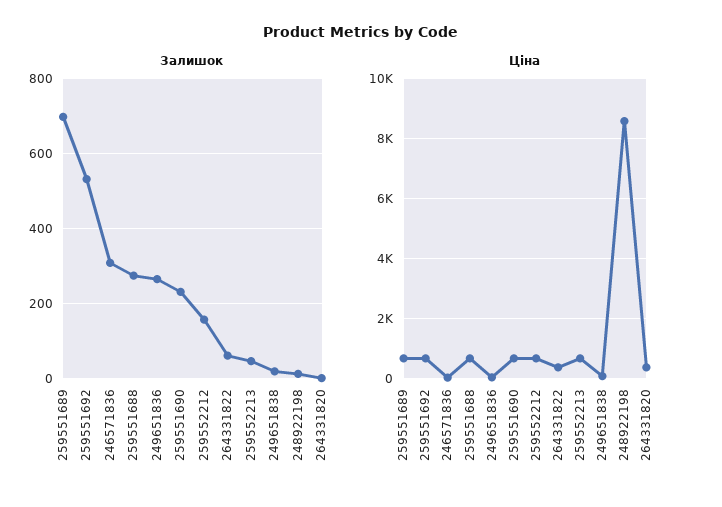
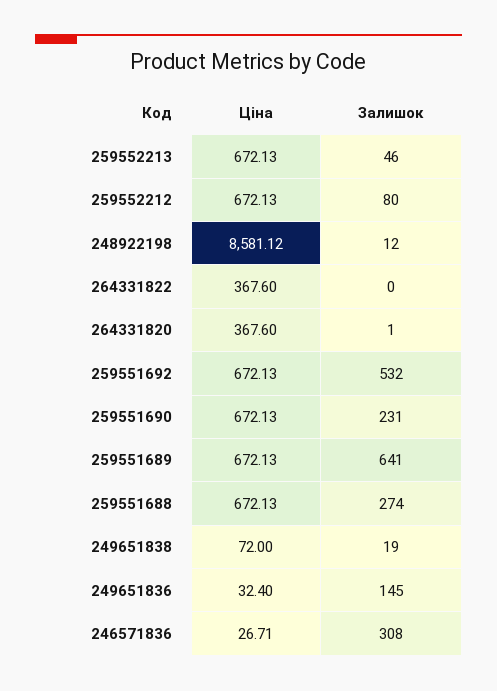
  {
    "Залишок": {
-     "259551689": 700,
+     "259551689": 641,
      "259551692": 532,
      "246571836": 308,
      "259551688": 274,
-     "249651836": 260,
+     "249651836": 145,
      "259551690": 231,
-     "259552212": 160,
+     "259552212": 80,
-     "264331822": 60,
+     "264331822": 0,
      "259552213": 46,
      "249651838": 19,
      "248922198": 12,
      "264331820": 1
    },
    "Ціна": {
      "259551689": 672.13,
      "259551692": 672.13,
      "246571836": 26.71,
      "259551688": 672.13,
      "249651836": 32.4,
      "259551690": 672.13,
      "259552212": 672.13,
      "264331822": 367.6,
      "259552213": 672.13,
      "249651838": 72,
      "248922198": 8581.12,
      "264331820": 367.6
    }
  }

